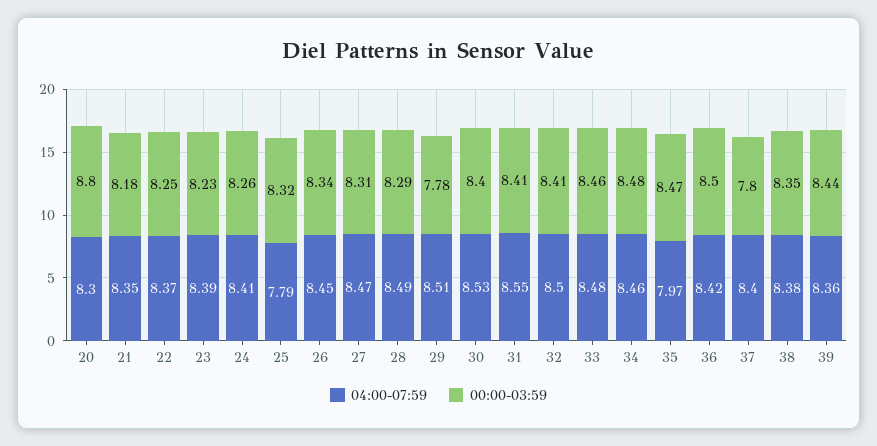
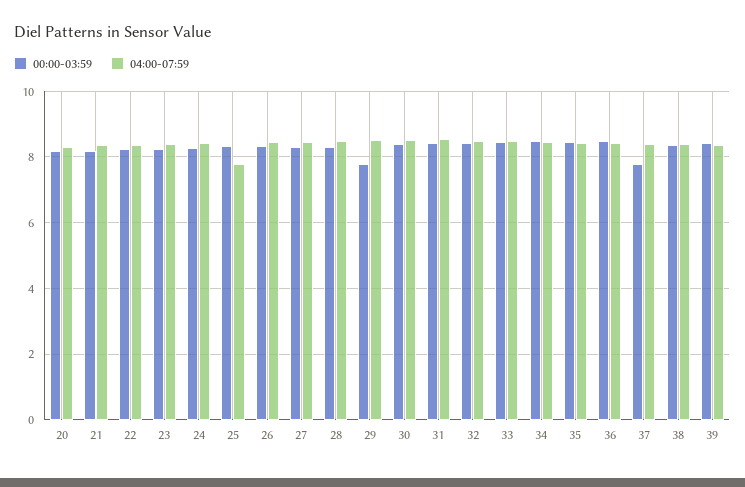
  {
    "04:00-07:59": {
      "20": 8.3,
      "21": 8.35,
      "22": 8.37,
      "23": 8.39,
      "24": 8.41,
      "25": 7.79,
      "26": 8.45,
      "27": 8.47,
      "28": 8.49,
      "29": 8.51,
      "30": 8.53,
      "31": 8.55,
      "32": 8.5,
      "33": 8.48,
      "34": 8.46,
-     "35": 7.97,
+     "35": 8.4,
      "36": 8.42,
      "37": 8.4,
      "38": 8.38,
      "39": 8.36
    },
    "00:00-03:59": {
-     "20": 8.8,
+     "20": 8.2,
      "21": 8.18,
      "22": 8.25,
      "23": 8.23,
      "24": 8.26,
      "25": 8.32,
      "26": 8.34,
      "27": 8.31,
      "28": 8.29,
      "29": 7.78,
      "30": 8.4,
      "31": 8.41,
      "32": 8.41,
      "33": 8.46,
      "34": 8.48,
      "35": 8.47,
      "36": 8.5,
      "37": 7.8,
      "38": 8.35,
      "39": 8.44
    }
  }

